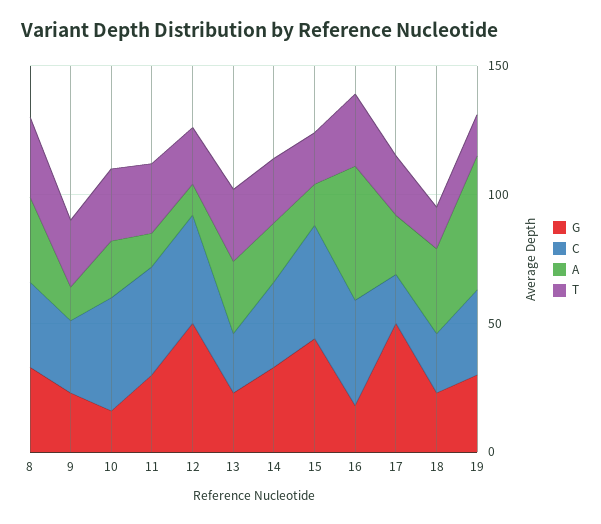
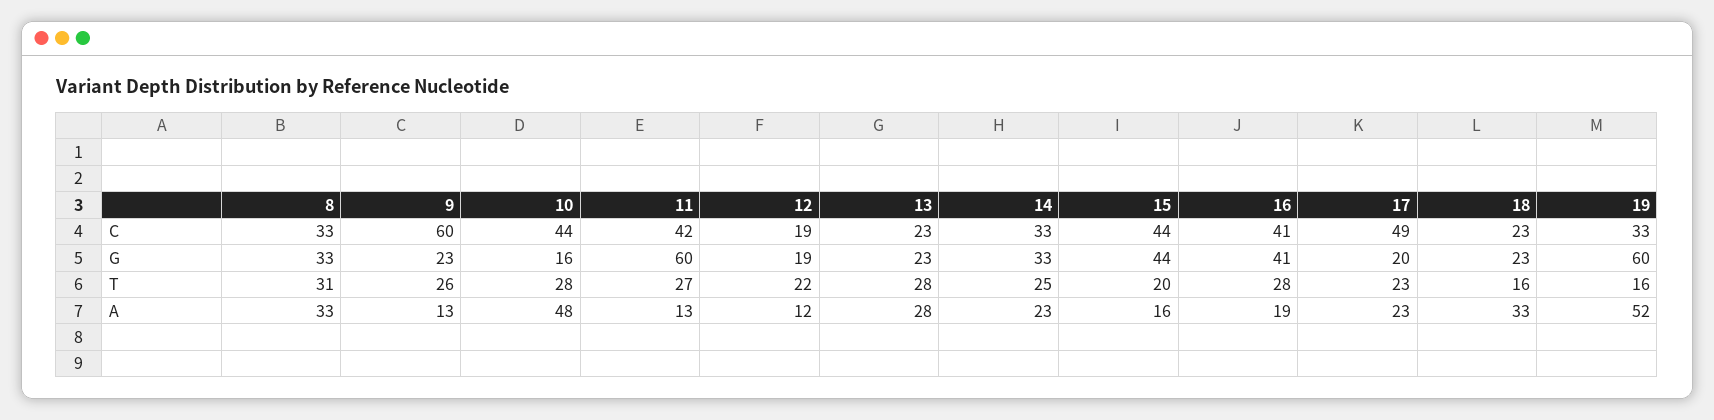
  {
    "G": {
      "8": 33,
      "9": 23,
      "10": 16,
-     "11": 30,
+     "11": 60,
-     "12": 50,
+     "12": 19,
      "13": 23,
      "14": 33,
      "15": 44,
-     "16": 20,
+     "16": 41,
-     "17": 50,
+     "17": 20,
      "18": 23,
-     "19": 30
+     "19": 60
    },
    "C": {
      "8": 33,
-     "9": 30,
+     "9": 60,
      "10": 44,
      "11": 42,
-     "12": 40,
+     "12": 19,
      "13": 23,
      "14": 33,
      "15": 44,
      "16": 41,
-     "17": 20,
+     "17": 49,
      "18": 23,
      "19": 33
    },
    "A": {
      "8": 33,
      "9": 13,
-     "10": 20,
+     "10": 48,
      "11": 13,
      "12": 12,
      "13": 28,
      "14": 23,
      "15": 16,
-     "16": 50,
+     "16": 19,
      "17": 23,
      "18": 33,
      "19": 52
    },
    "T": {
      "8": 31,
      "9": 26,
      "10": 28,
      "11": 27,
      "12": 22,
      "13": 28,
      "14": 25,
      "15": 20,
      "16": 28,
      "17": 23,
      "18": 16,
      "19": 16
    }
  }

